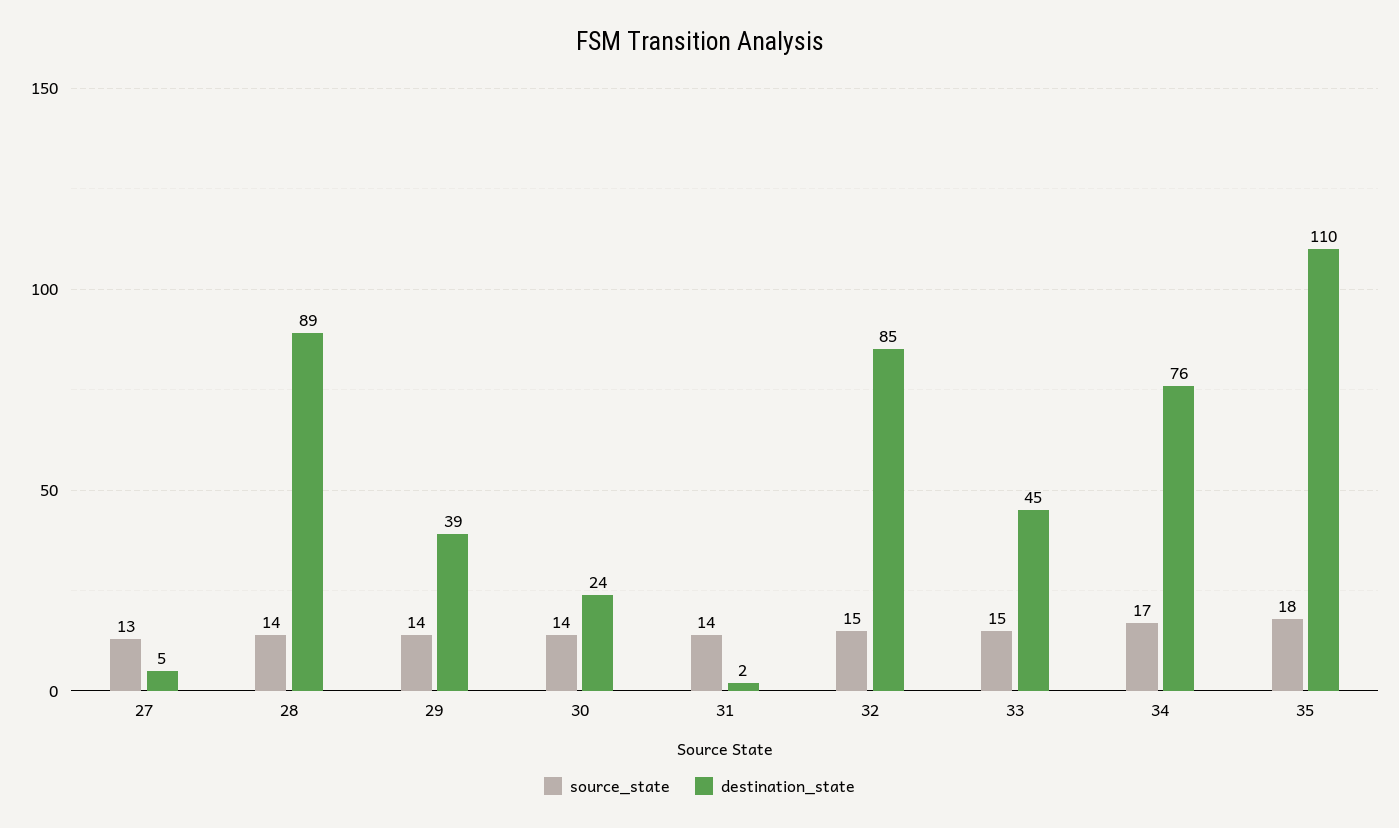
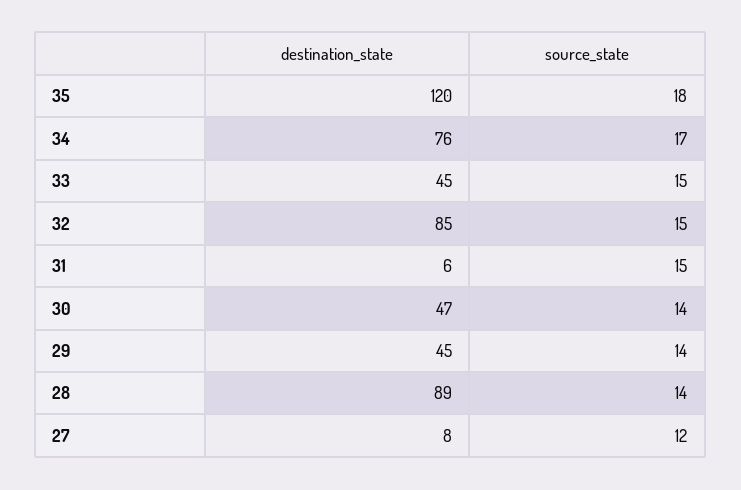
  {
    "source_state": {
-     "27": 13,
+     "27": 12,
      "28": 14,
      "29": 14,
      "30": 14,
-     "31": 14,
+     "31": 15,
      "32": 15,
      "33": 15,
      "34": 17,
      "35": 18
    },
    "destination_state": {
-     "27": 5,
+     "27": 8,
      "28": 89,
-     "29": 39,
+     "29": 45,
-     "30": 24,
+     "30": 47,
-     "31": 2,
+     "31": 6,
      "32": 85,
      "33": 45,
      "34": 76,
-     "35": 110
+     "35": 120
    }
  }

